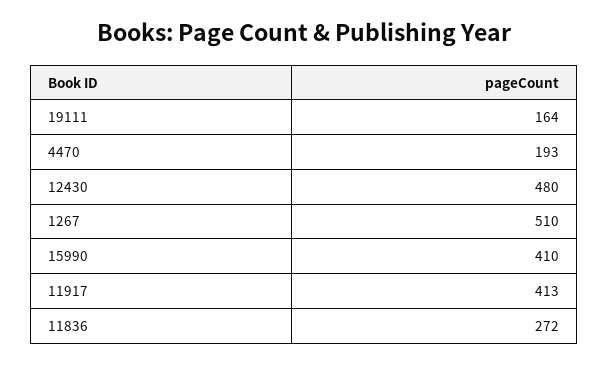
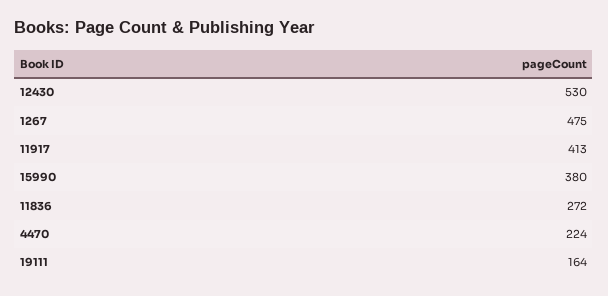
  {
    "19111": 164,
-   "4470": 193,
+   "4470": 224,
-   "12430": 480,
+   "12430": 530,
-   "1267": 510,
+   "1267": 475,
-   "15990": 410,
+   "15990": 380,
    "11917": 413,
    "11836": 272
  }

